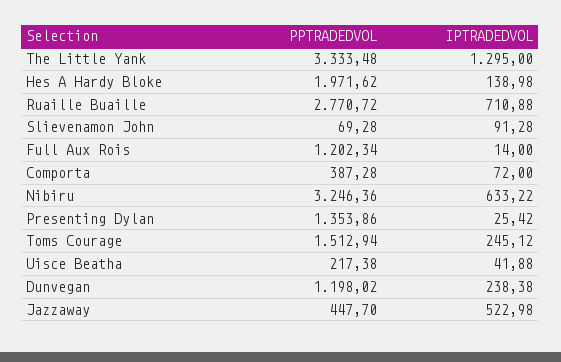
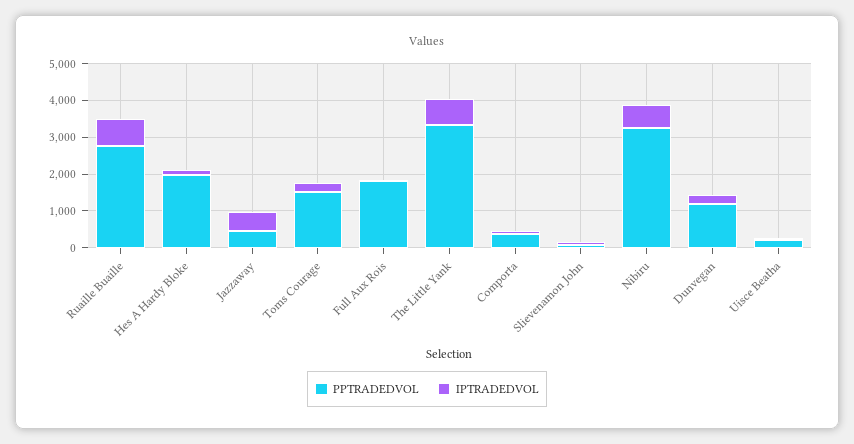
  {
    "PPTRADEDVOL": {
      "The Little Yank": 3333.48,
      "Hes A Hardy Bloke": 1971.62,
      "Ruaille Buaille": 2770.72,
      "Slievenamon John": 69.28,
-     "Full Aux Rois": 1202.34,
+     "Full Aux Rois": 1750,
      "Comporta": 387.28,
      "Nibiru": 3246.36,
-     "Presenting Dylan": 1353.86,
      "Toms Courage": 1512.94,
      "Uisce Beatha": 217.38,
      "Dunvegan": 1198.02,
      "Jazzaway": 447.7
    },
    "IPTRADEDVOL": {
-     "The Little Yank": 1295,
+     "The Little Yank": 750,
      "Hes A Hardy Bloke": 138.98,
      "Ruaille Buaille": 710.88,
      "Slievenamon John": 91.28,
      "Full Aux Rois": 14,
      "Comporta": 72,
      "Nibiru": 633.22,
-     "Presenting Dylan": 25.42,
      "Toms Courage": 245.12,
      "Uisce Beatha": 41.88,
      "Dunvegan": 238.38,
      "Jazzaway": 522.98
    }
  }

